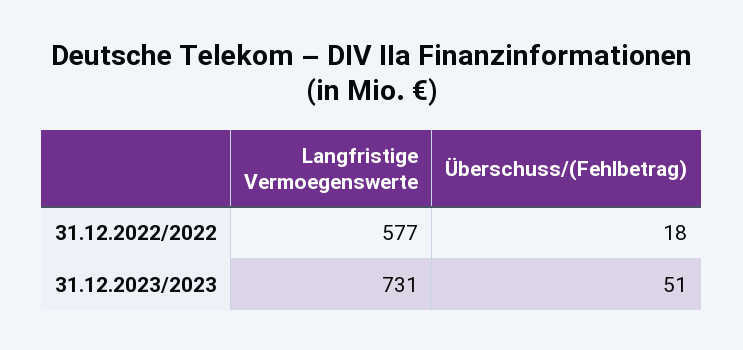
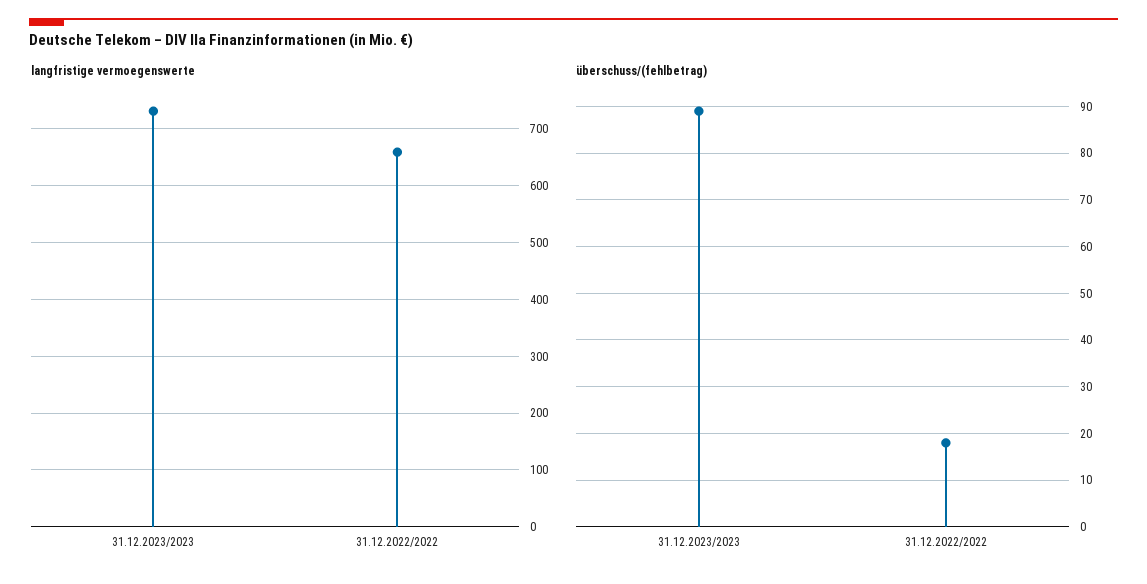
  {
    "Langfristige Vermoegenswerte": {
-     "31.12.2022/2022": 577,
+     "31.12.2022/2022": 660,
      "31.12.2023/2023": 731
    },
    "Überschuss/(Fehlbetrag)": {
      "31.12.2022/2022": 18,
-     "31.12.2023/2023": 51
+     "31.12.2023/2023": 90
    }
  }

